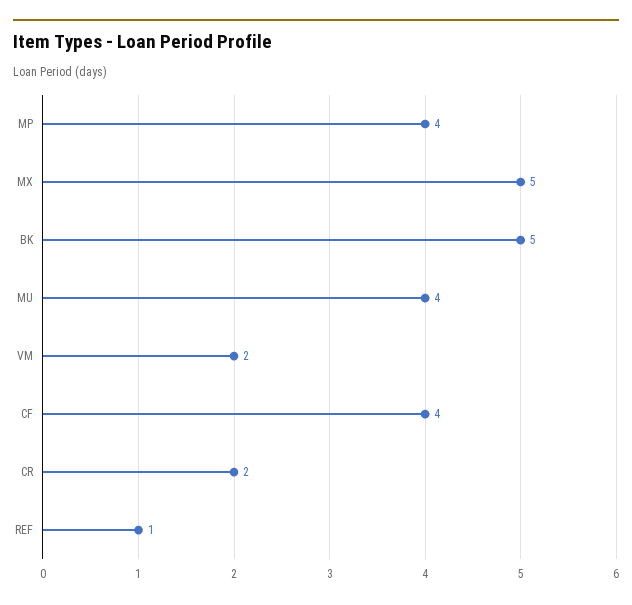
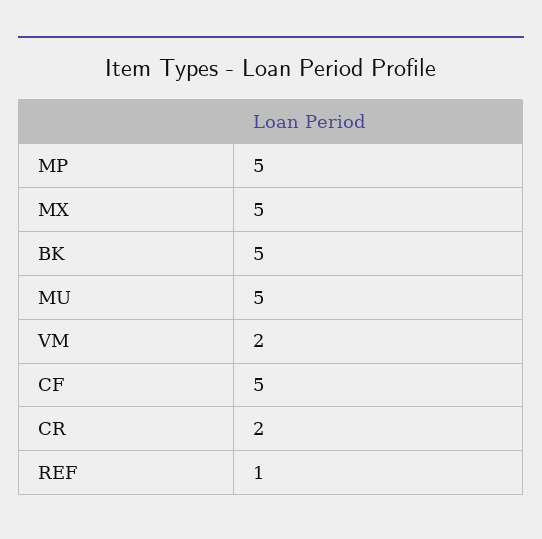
  {
-   "MP": 4,
+   "MP": 5,
    "MX": 5,
    "BK": 5,
-   "MU": 4,
+   "MU": 5,
    "VM": 2,
-   "CF": 4,
+   "CF": 5,
    "CR": 2,
    "REF": 1
  }

